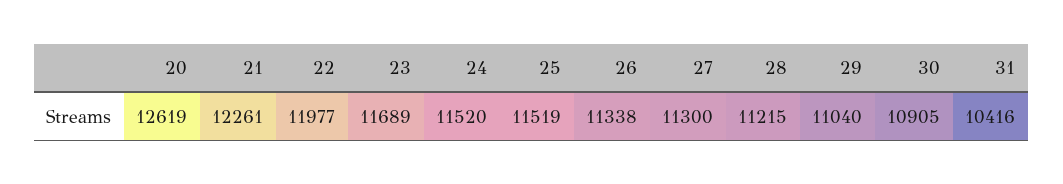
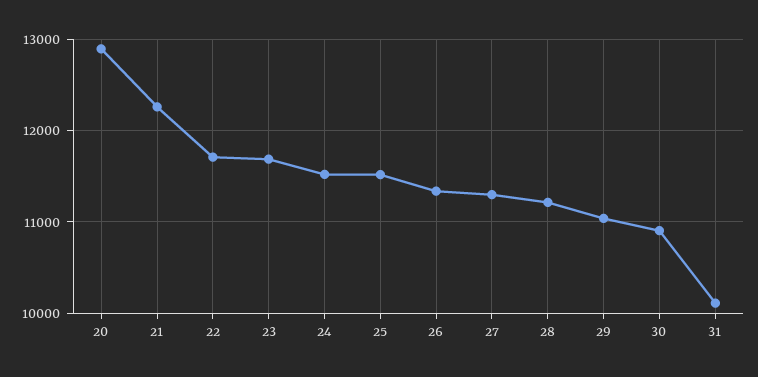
  {
-   "20": 12619,
+   "20": 12900,
    "21": 12261,
-   "22": 11977,
+   "22": 11700,
    "23": 11689,
    "24": 11520,
    "25": 11519,
    "26": 11338,
    "27": 11300,
    "28": 11215,
    "29": 11040,
    "30": 10905,
-   "31": 10416
+   "31": 10100
  }

